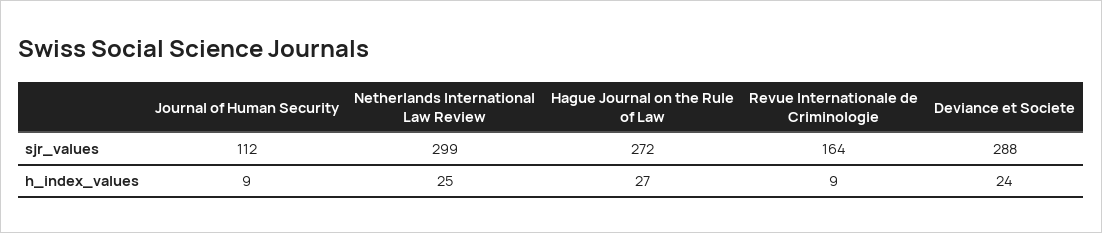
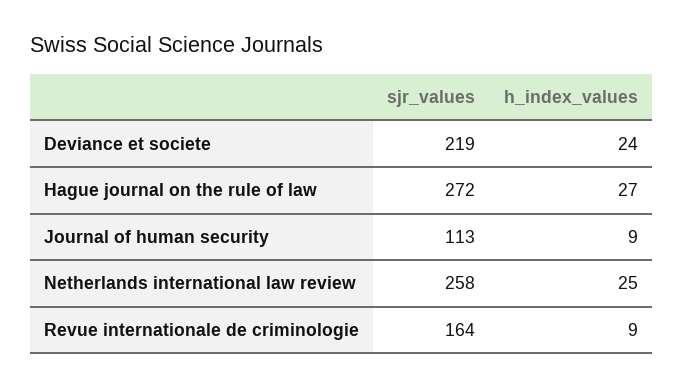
  {
    "Journal of Human Security": {
-     "sjr_values": 112,
+     "sjr_values": 113,
      "h_index_values": 9
    },
    "Netherlands International Law Review": {
-     "sjr_values": 299,
+     "sjr_values": 258,
      "h_index_values": 25
    },
    "Hague Journal on the Rule of Law": {
      "sjr_values": 272,
      "h_index_values": 27
    },
    "Revue Internationale de Criminologie": {
      "sjr_values": 164,
      "h_index_values": 9
    },
    "Deviance et Societe": {
-     "sjr_values": 288,
+     "sjr_values": 219,
      "h_index_values": 24
    }
  }

